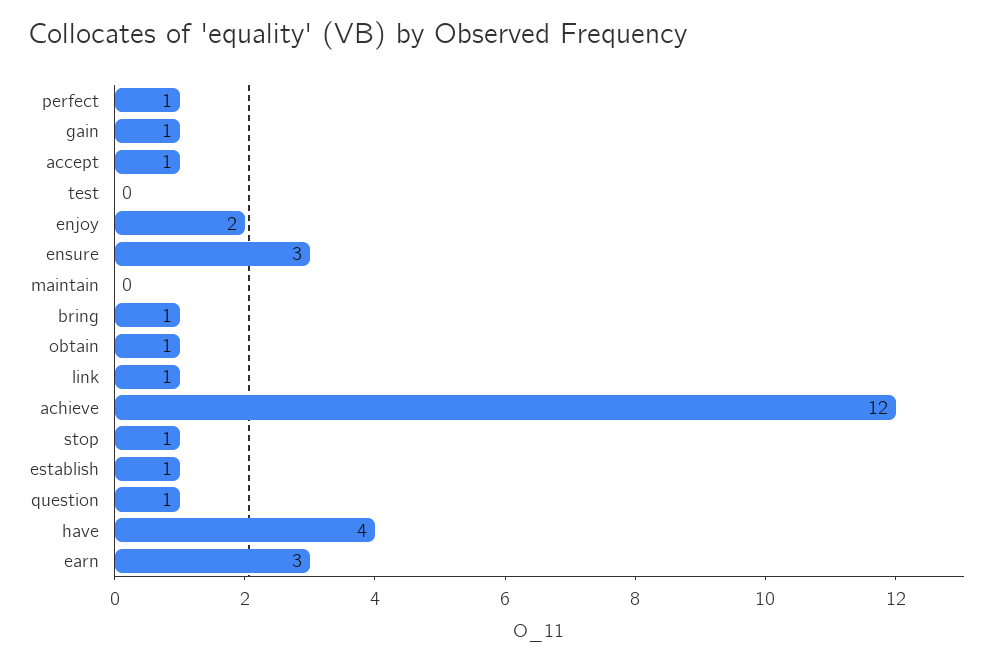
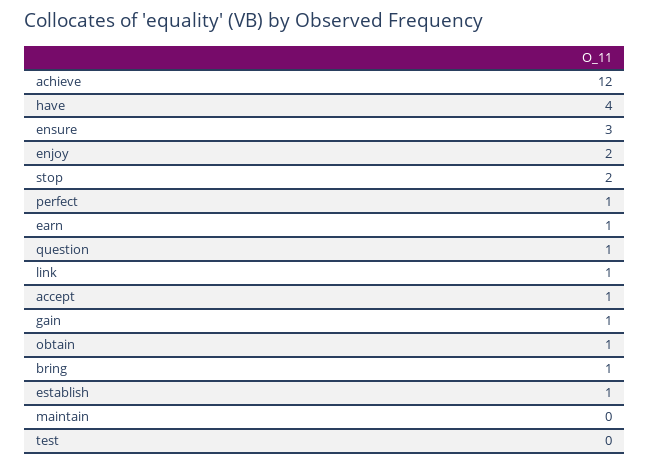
  {
    "perfect": 1,
    "gain": 1,
    "accept": 1,
    "test": 0,
    "enjoy": 2,
    "ensure": 3,
    "maintain": 0,
    "bring": 1,
    "obtain": 1,
    "link": 1,
    "achieve": 12,
-   "stop": 1,
+   "stop": 2,
    "establish": 1,
    "question": 1,
    "have": 4,
-   "earn": 3
+   "earn": 1
  }

